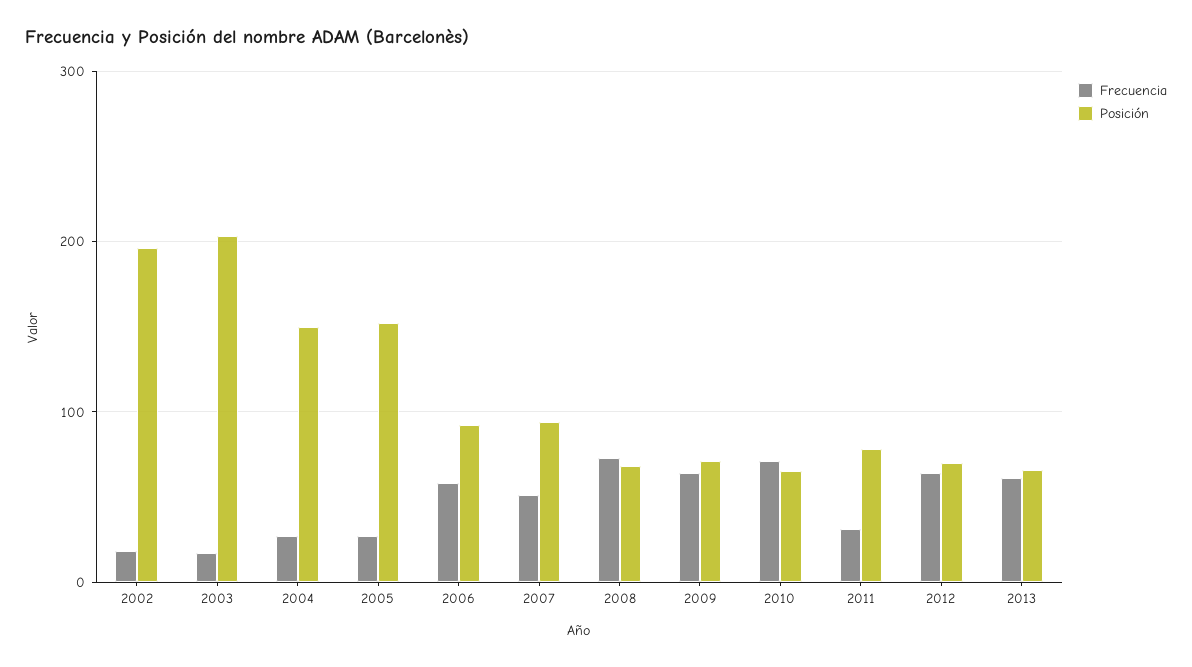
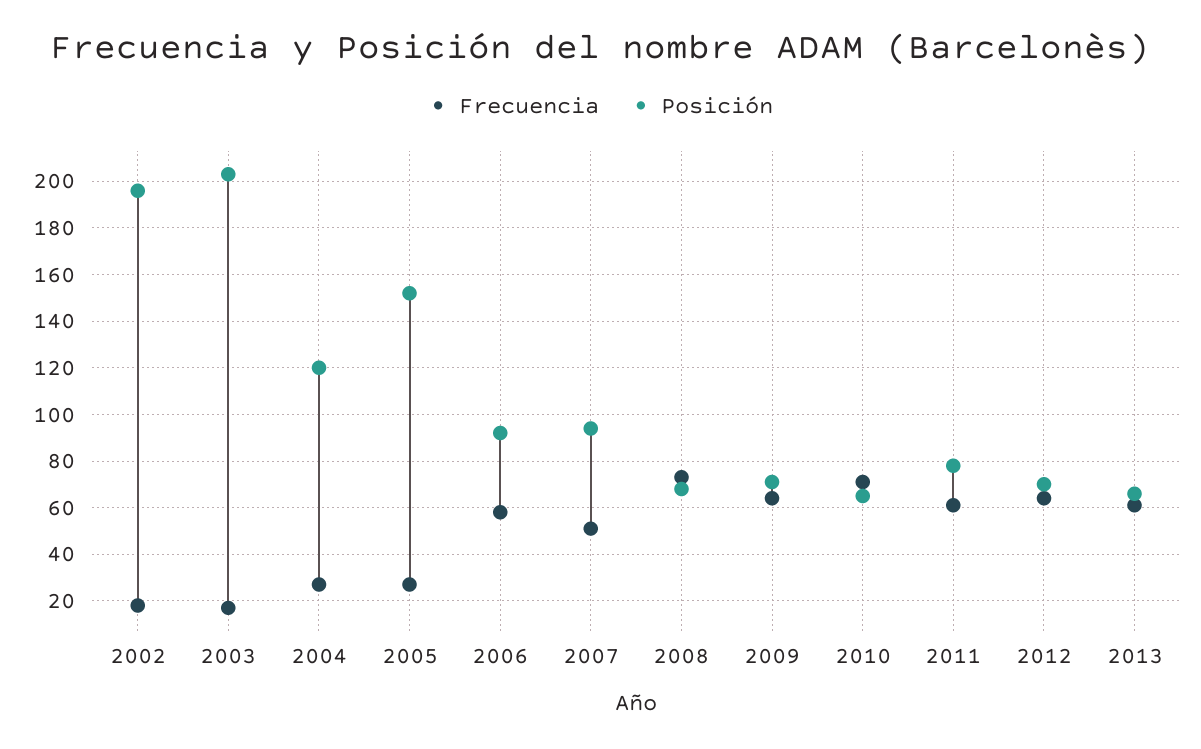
  {
    "Frecuencia": {
      "2002": 20,
      "2003": 15,
      "2004": 25,
      "2005": 25,
      "2006": 60,
      "2007": 50,
      "2008": 75,
      "2009": 65,
      "2010": 70,
-     "2011": 30,
+     "2011": 60,
      "2012": 65,
      "2013": 60
    },
    "Posición": {
      "2002": 195,
      "2003": 205,
-     "2004": 150,
+     "2004": 120,
      "2005": 150,
      "2006": 90,
      "2007": 95,
      "2008": 70,
      "2009": 70,
      "2010": 65,
      "2011": 80,
      "2012": 70,
      "2013": 65
    }
  }

